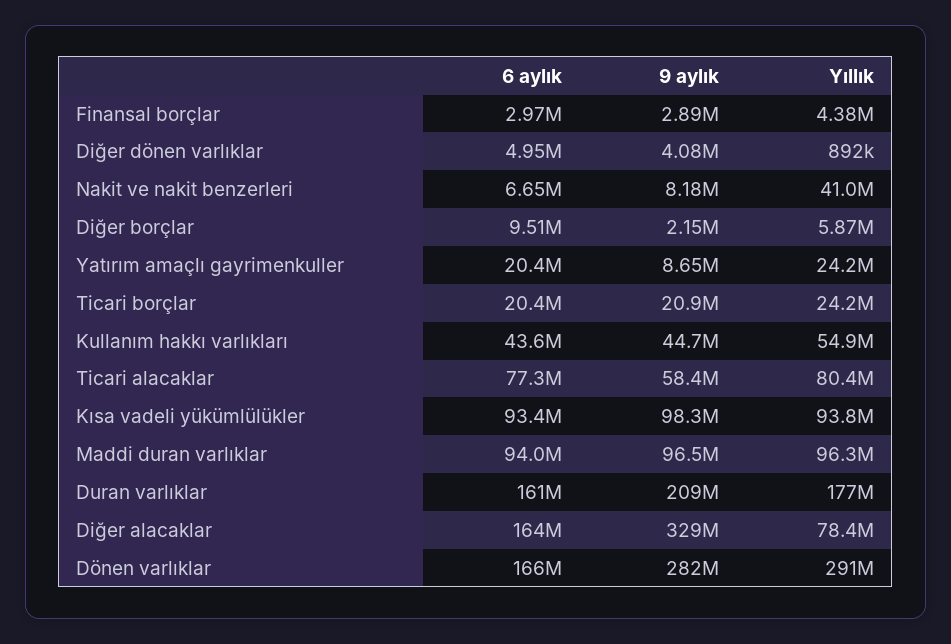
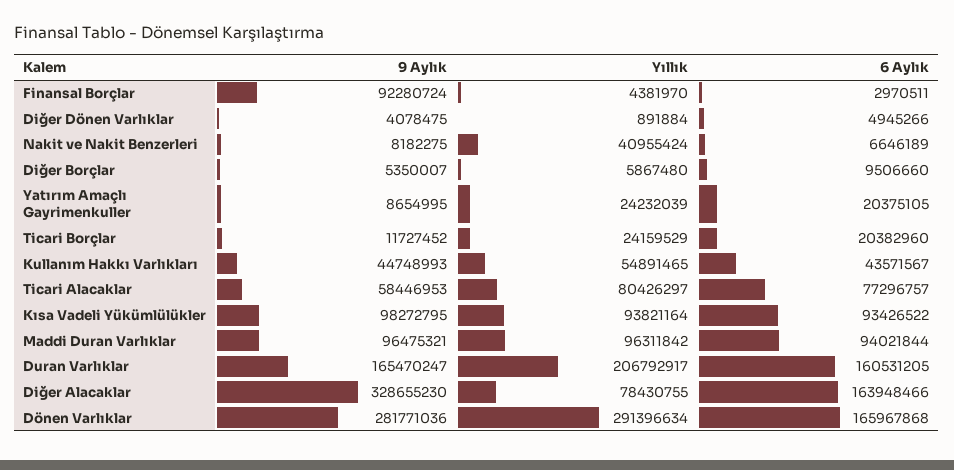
  {
    "6 aylık": {
      "Finansal borçlar": 2970511,
      "Diğer dönen varlıklar": 4945266,
      "Nakit ve nakit benzerleri": 6646189,
      "Diğer borçlar": 9506660,
      "Yatırım amaçlı gayrimenkuller": 20375105,
      "Ticari borçlar": 20382960,
      "Kullanım hakkı varlıkları": 43571567,
      "Ticari alacaklar": 77296757,
      "Kısa vadeli yükümlülükler": 93426522,
      "Maddi duran varlıklar": 94021844,
      "Duran varlıklar": 160531205,
      "Diğer alacaklar": 163948466,
      "Dönen varlıklar": 165967868
    },
    "9 aylık": {
-     "Finansal borçlar": 2890000,
+     "Finansal borçlar": 92280724,
      "Diğer dönen varlıklar": 4078475,
      "Nakit ve nakit benzerleri": 8182275,
-     "Diğer borçlar": 2150000,
+     "Diğer borçlar": 5350007,
      "Yatırım amaçlı gayrimenkuller": 8654995,
-     "Ticari borçlar": 20900000,
+     "Ticari borçlar": 11727452,
      "Kullanım hakkı varlıkları": 44748993,
      "Ticari alacaklar": 58446953,
      "Kısa vadeli yükümlülükler": 98272795,
      "Maddi duran varlıklar": 96475321,
-     "Duran varlıklar": 209000000,
+     "Duran varlıklar": 165470247,
      "Diğer alacaklar": 328655230,
      "Dönen varlıklar": 281771036
    },
    "Yıllık": {
      "Finansal borçlar": 4381970,
      "Diğer dönen varlıklar": 891884,
      "Nakit ve nakit benzerleri": 40955424,
      "Diğer borçlar": 5867480,
      "Yatırım amaçlı gayrimenkuller": 24232039,
      "Ticari borçlar": 24159529,
      "Kullanım hakkı varlıkları": 54891465,
      "Ticari alacaklar": 80426297,
      "Kısa vadeli yükümlülükler": 93821164,
      "Maddi duran varlıklar": 96311842,
-     "Duran varlıklar": 177000000,
+     "Duran varlıklar": 206792917,
      "Diğer alacaklar": 78430755,
      "Dönen varlıklar": 291396634
    }
  }

